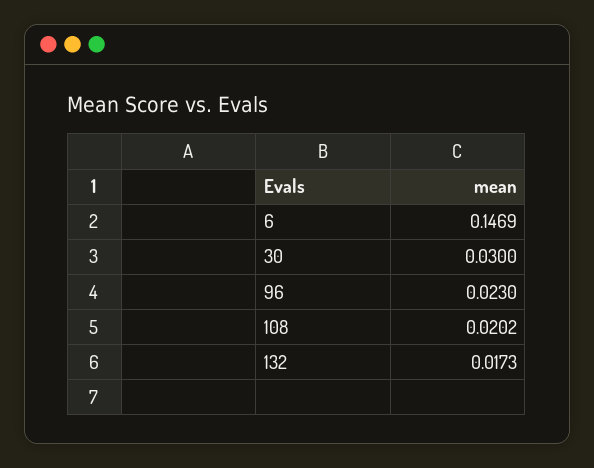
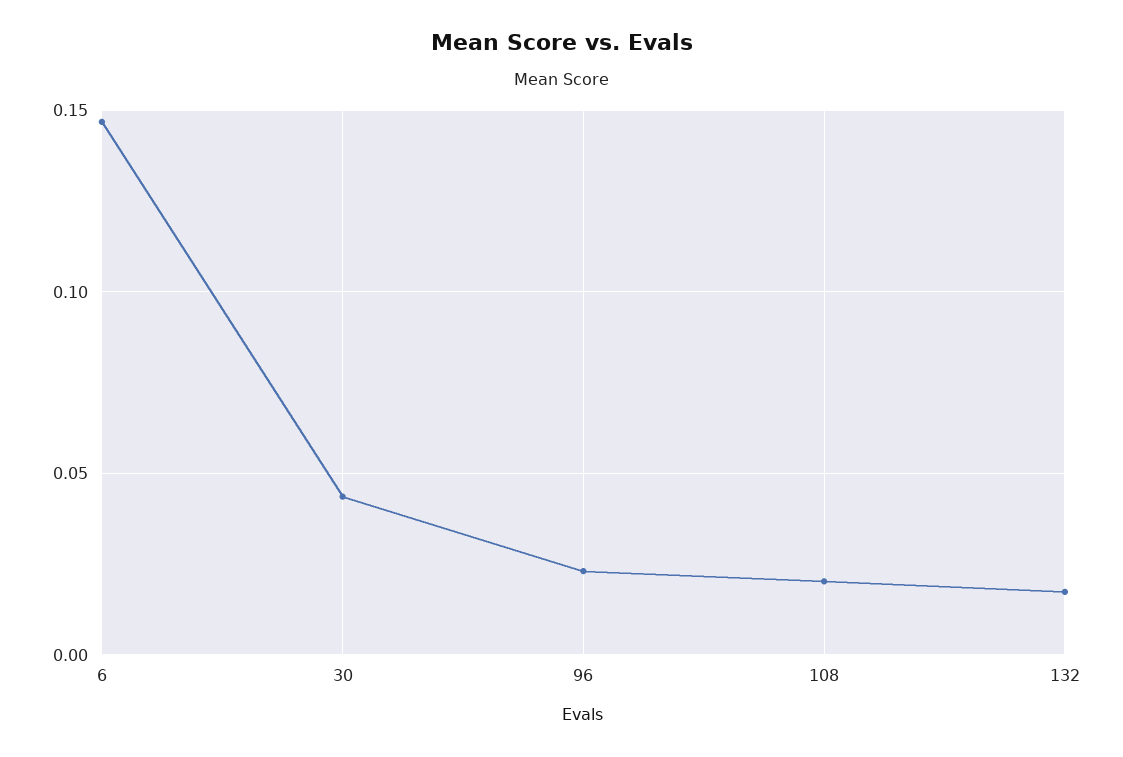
  {
    "6": 0.1469,
-   "30": 0.03,
+   "30": 0.045,
    "96": 0.023,
    "108": 0.0202,
    "132": 0.0173
  }

